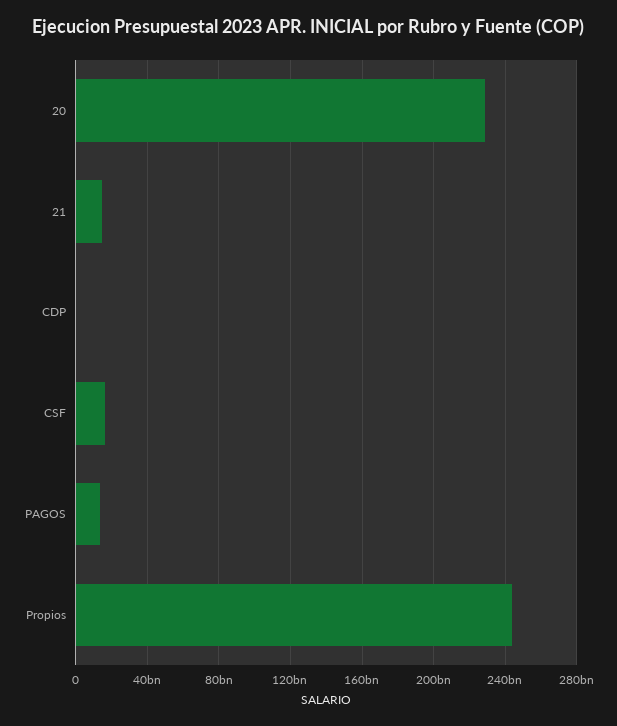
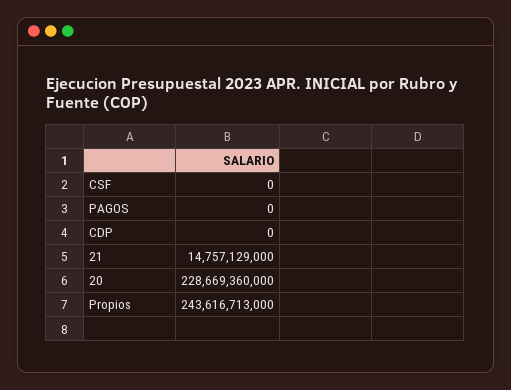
  {
    "20": 228669360000,
    "21": 14757129000,
    "CDP": 0,
-   "CSF": 15000000000,
+   "CSF": 0,
-   "PAGOS": 15000000000,
+   "PAGOS": 0,
    "Propios": 243616713000
  }

